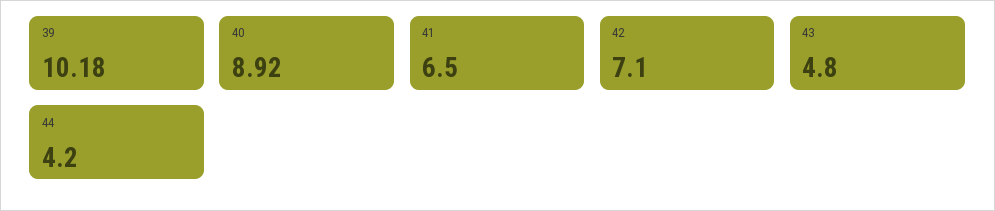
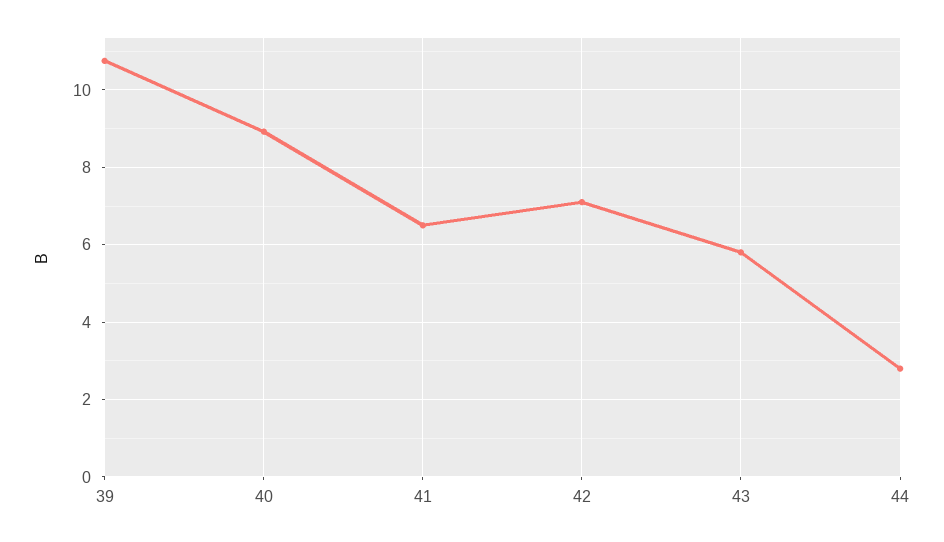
  {
-   "39": 10.18,
+   "39": 10.8,
    "40": 8.92,
    "41": 6.5,
    "42": 7.1,
-   "43": 4.8,
+   "43": 5.8,
-   "44": 4.2
+   "44": 2.8
  }

